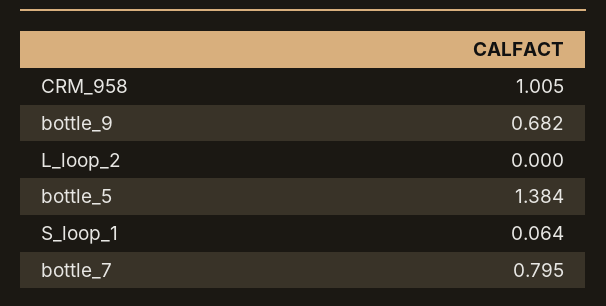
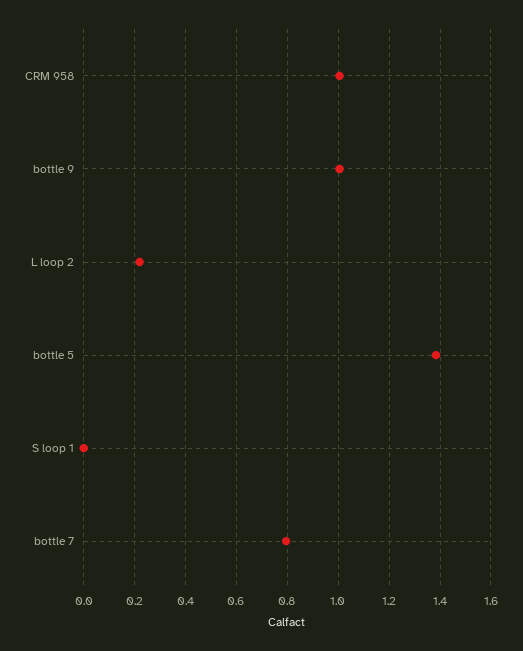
  {
    "CRM_958": 1.005,
-   "bottle_9": 0.682,
+   "bottle_9": 1,
-   "L_loop_2": 0,
+   "L_loop_2": 0.225,
    "bottle_5": 1.384,
-   "S_loop_1": 0.064,
+   "S_loop_1": 0,
    "bottle_7": 0.795
  }

